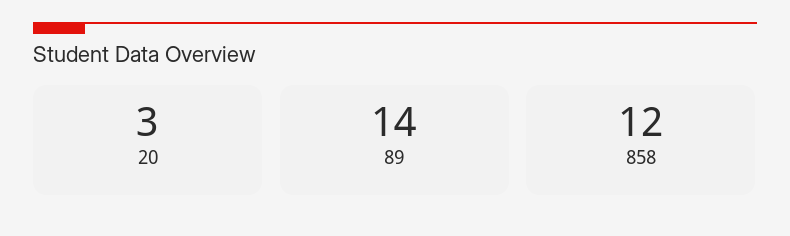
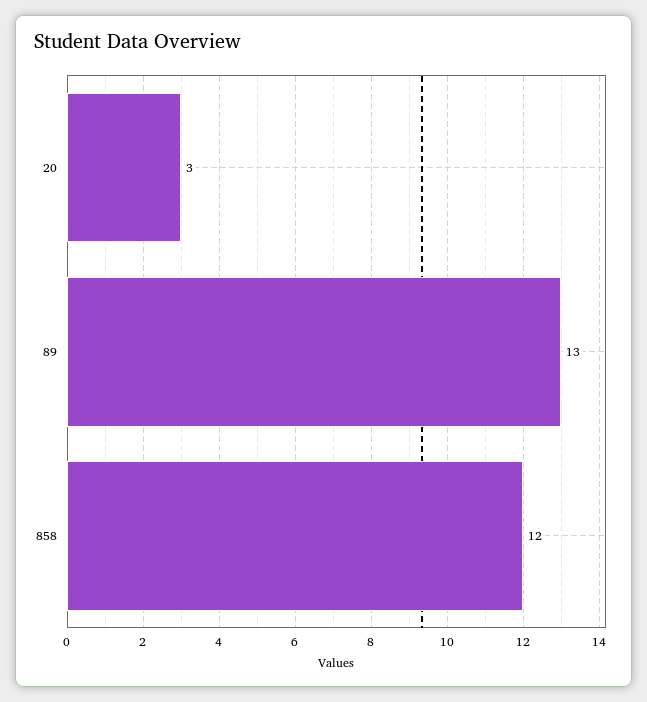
  {
    "20": 3,
-   "89": 14,
+   "89": 13,
    "858": 12
  }

